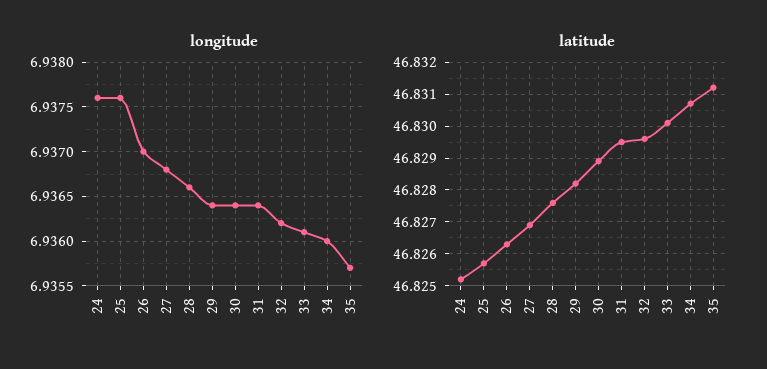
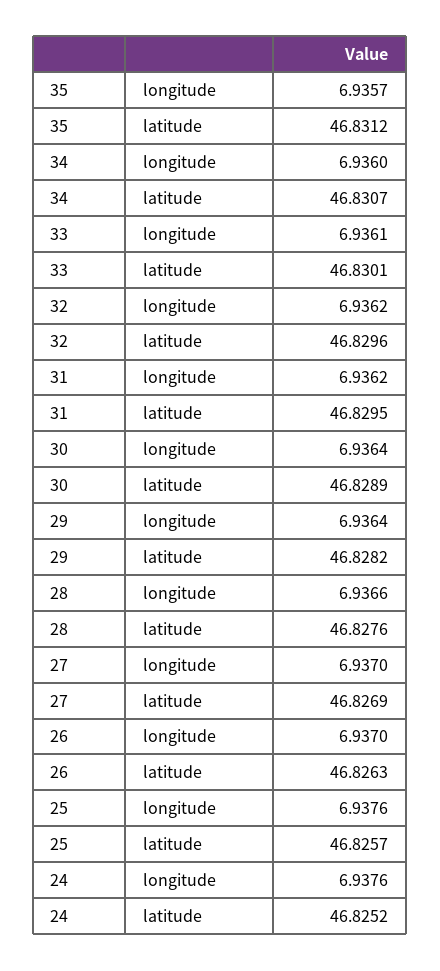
  {
    "longitude": {
      "24": 6.9376,
      "25": 6.9376,
      "26": 6.937,
-     "27": 6.9368,
+     "27": 6.937,
      "28": 6.9366,
      "29": 6.9364,
      "30": 6.9364,
-     "31": 6.9364,
+     "31": 6.9362,
      "32": 6.9362,
      "33": 6.9361,
      "34": 6.936,
      "35": 6.9357
    },
    "latitude": {
      "24": 46.8252,
      "25": 46.8257,
      "26": 46.8263,
      "27": 46.8269,
      "28": 46.8276,
      "29": 46.8282,
      "30": 46.8289,
      "31": 46.8295,
      "32": 46.8296,
      "33": 46.8301,
      "34": 46.8307,
      "35": 46.8312
    }
  }

